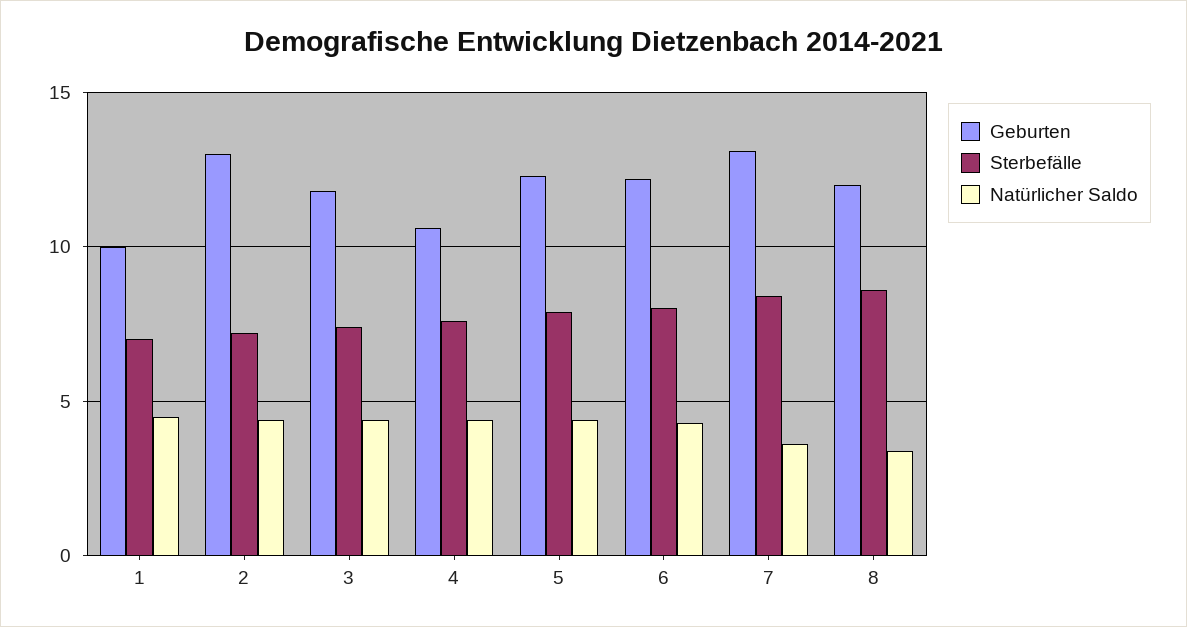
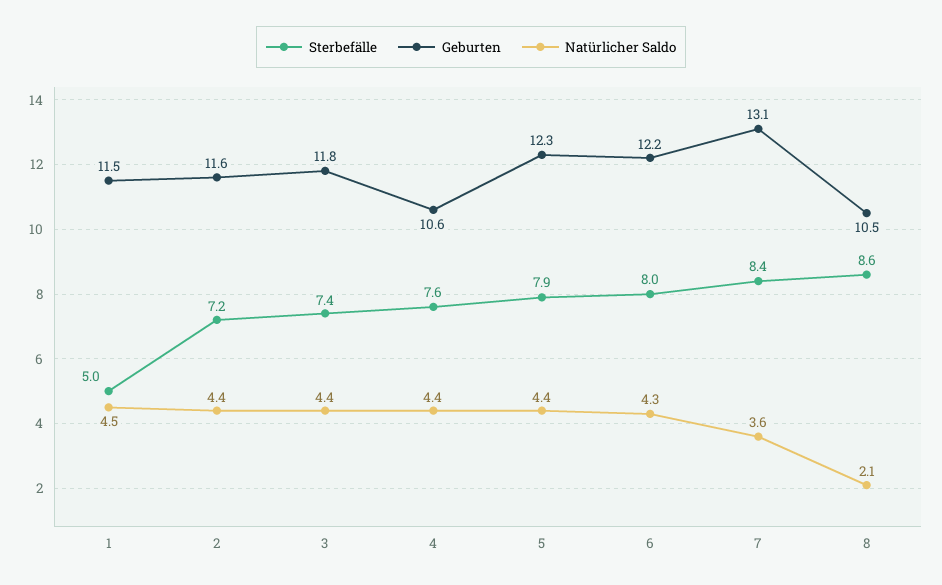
  {
    "Geburten": {
-     "1": 10,
+     "1": 11.5,
-     "2": 13,
+     "2": 11.6,
      "3": 11.8,
      "4": 10.6,
      "5": 12.3,
      "6": 12.2,
      "7": 13.1,
-     "8": 12
+     "8": 10.5
    },
    "Sterbefälle": {
-     "1": 7,
+     "1": 5,
      "2": 7.2,
      "3": 7.4,
      "4": 7.6,
      "5": 7.9,
      "6": 8,
      "7": 8.4,
      "8": 8.6
    },
    "Natürlicher Saldo": {
      "1": 4.5,
      "2": 4.4,
      "3": 4.4,
      "4": 4.4,
      "5": 4.4,
      "6": 4.3,
      "7": 3.6,
-     "8": 3.5
+     "8": 2.1
    }
  }

